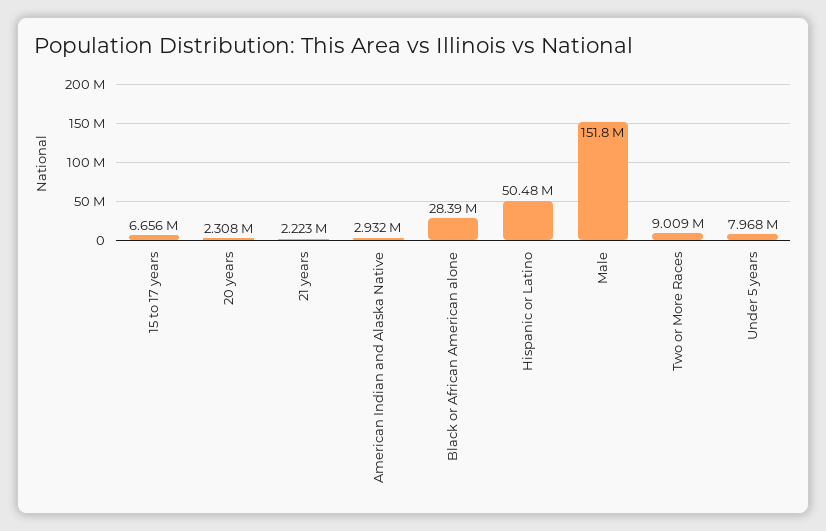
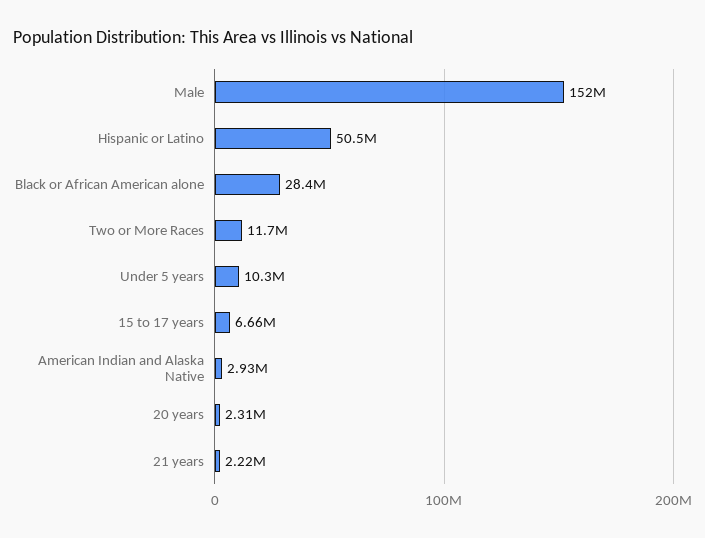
  {
    "15 to 17 years": 6656000,
    "20 years": 2308000,
    "21 years": 2223000,
    "American Indian and Alaska Native": 2932000,
    "Black or African American alone": 28390000,
    "Hispanic or Latino": 50480000,
    "Male": 151800000,
-   "Two or More Races": 9009000,
+   "Two or More Races": 11700000,
-   "Under 5 years": 7968000
+   "Under 5 years": 10300000
  }

